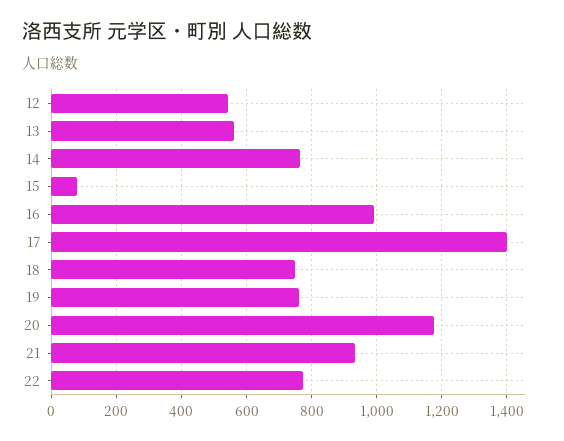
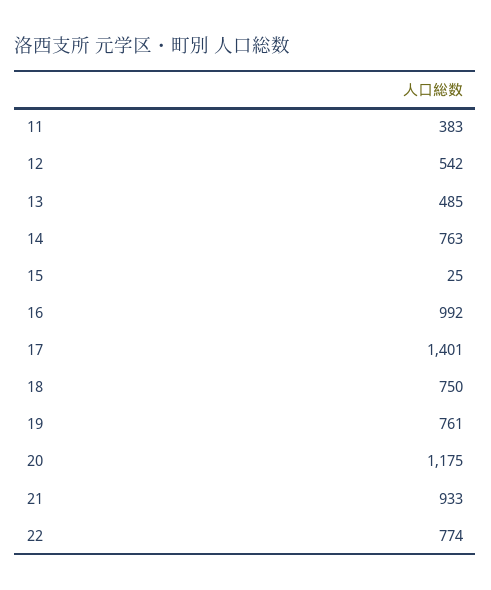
  {
    "12": 542,
-   "13": 560,
+   "13": 485,
    "14": 763,
-   "15": 80,
+   "15": 25,
    "16": 992,
    "17": 1401,
    "18": 750,
    "19": 761,
    "20": 1175,
    "21": 933,
-   "22": 774
+   "22": 774,
+   "11": 383
  }

